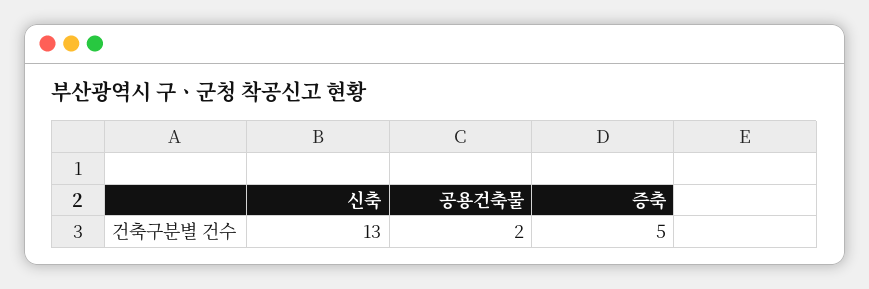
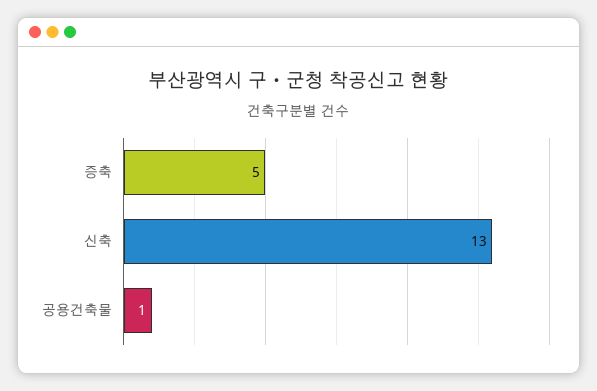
  {
    "신축": 13,
-   "공용건축물": 2,
+   "공용건축물": 1,
    "증축": 5
  }

